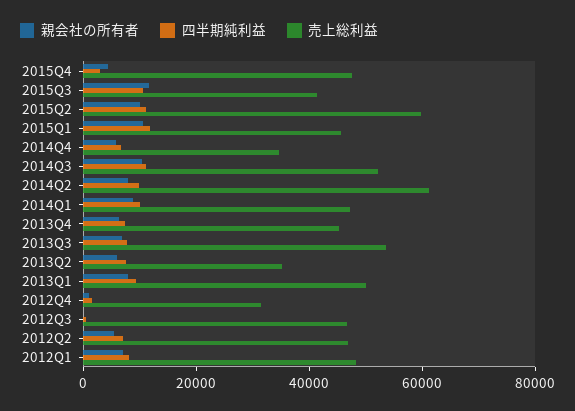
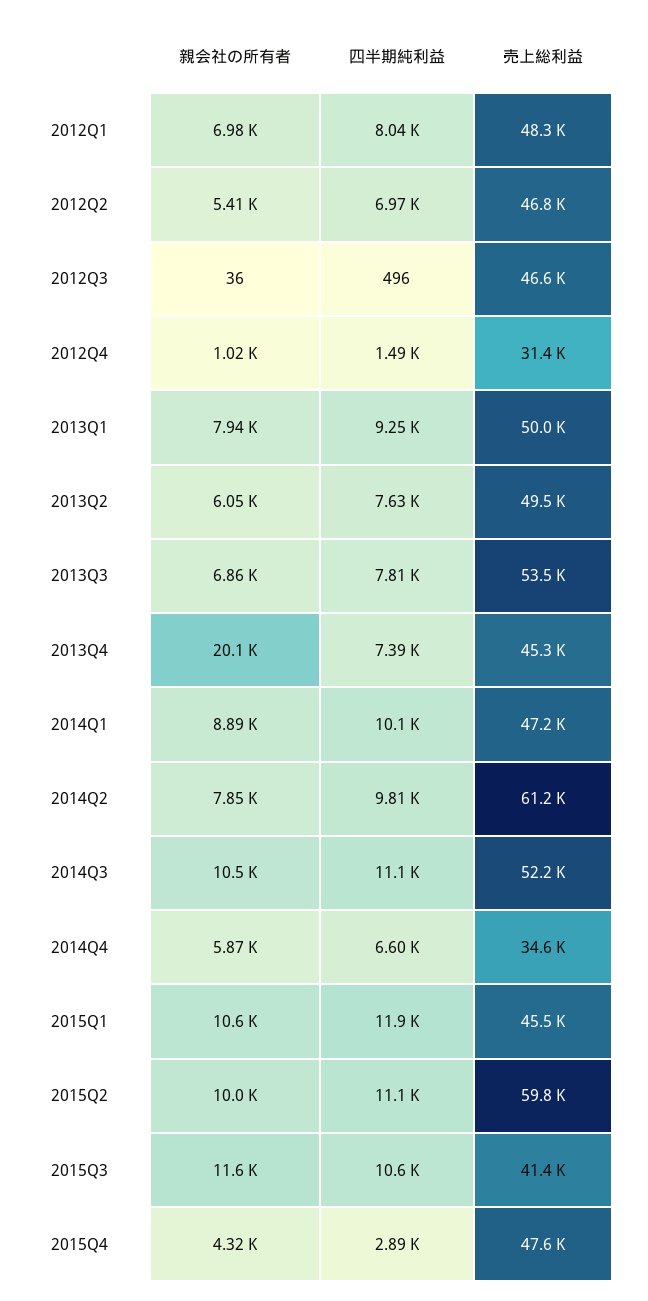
  {
    "親会社の所有者": {
      "2015Q4": 4320,
      "2015Q3": 11600,
      "2015Q2": 10000,
      "2015Q1": 10600,
      "2014Q4": 5870,
      "2014Q3": 10500,
      "2014Q2": 7850,
      "2014Q1": 8890,
-     "2013Q4": 5000,
+     "2013Q4": 20100,
      "2013Q3": 6860,
      "2013Q2": 6050,
      "2013Q1": 7940,
      "2012Q4": 1020,
      "2012Q3": 36,
      "2012Q2": 5410,
      "2012Q1": 6980
    },
    "四半期純利益": {
      "2015Q4": 2890,
      "2015Q3": 10600,
      "2015Q2": 11100,
      "2015Q1": 11900,
      "2014Q4": 6600,
      "2014Q3": 11100,
      "2014Q2": 9810,
      "2014Q1": 10100,
      "2013Q4": 7390,
      "2013Q3": 7810,
      "2013Q2": 7630,
      "2013Q1": 9250,
      "2012Q4": 1490,
      "2012Q3": 496,
      "2012Q2": 6970,
      "2012Q1": 8040
    },
    "売上総利益": {
      "2015Q4": 47600,
      "2015Q3": 41400,
      "2015Q2": 59800,
      "2015Q1": 45500,
      "2014Q4": 34600,
      "2014Q3": 52200,
      "2014Q2": 61200,
      "2014Q1": 47200,
      "2013Q4": 45300,
      "2013Q3": 53500,
-     "2013Q2": 35000,
+     "2013Q2": 49500,
      "2013Q1": 50000,
      "2012Q4": 31400,
      "2012Q3": 46600,
      "2012Q2": 46800,
      "2012Q1": 48300
    }
  }

